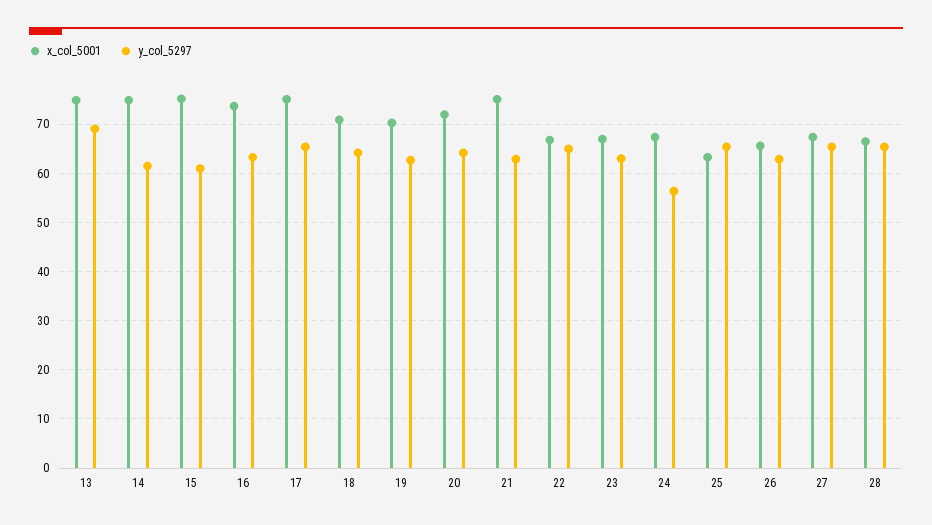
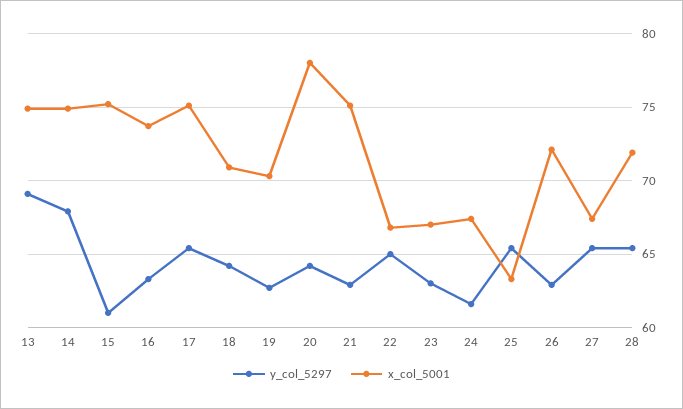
  {
    "x_col_5001": {
      "13": 75,
      "14": 75,
      "15": 75,
      "16": 73.5,
      "17": 75,
      "18": 71,
      "19": 70.5,
-     "20": 72,
+     "20": 78,
      "21": 75,
      "22": 67,
      "23": 67,
      "24": 67.5,
      "25": 63.5,
-     "26": 66,
+     "26": 72,
      "27": 67.5,
-     "28": 66
+     "28": 72
    },
    "y_col_5297": {
      "13": 69,
-     "14": 62,
+     "14": 68,
      "15": 61,
      "16": 63.5,
      "17": 65.5,
      "18": 64,
      "19": 62.5,
      "20": 64,
      "21": 63,
      "22": 65,
      "23": 63,
-     "24": 56,
+     "24": 61.5,
      "25": 65.5,
      "26": 63,
      "27": 65.5,
      "28": 65.5
    }
  }

